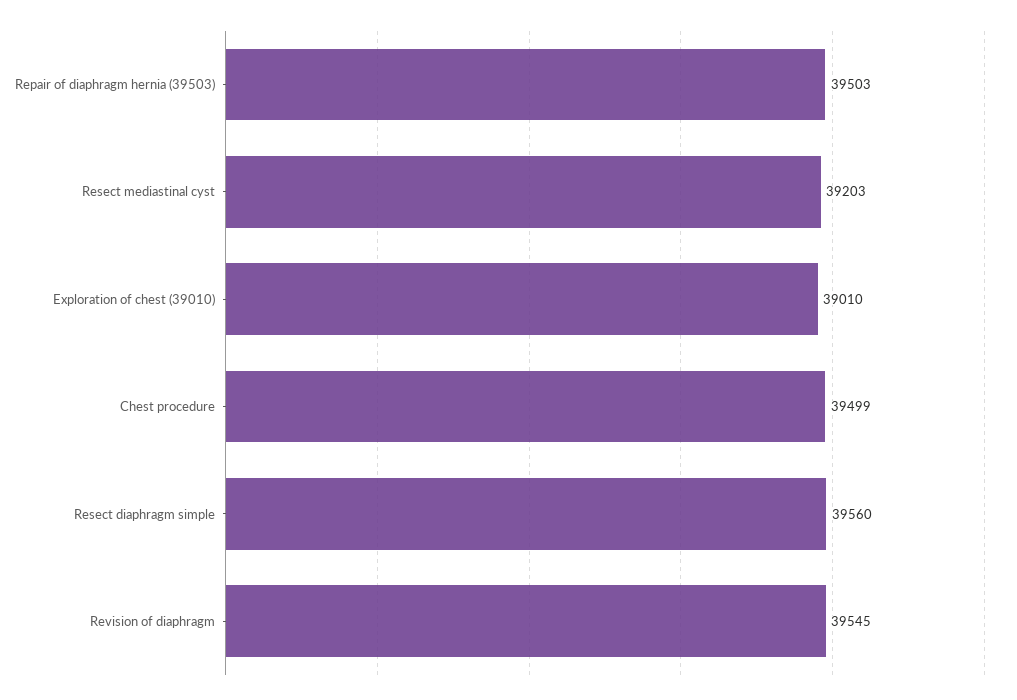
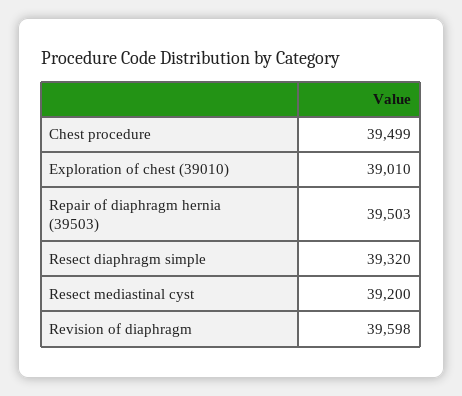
  {
    "Repair of diaphragm hernia (39503)": 39503,
-   "Resect mediastinal cyst": 39203,
+   "Resect mediastinal cyst": 39200,
    "Exploration of chest (39010)": 39010,
    "Chest procedure": 39499,
-   "Resect diaphragm simple": 39560,
+   "Resect diaphragm simple": 39320,
-   "Revision of diaphragm": 39545
+   "Revision of diaphragm": 39598
  }

